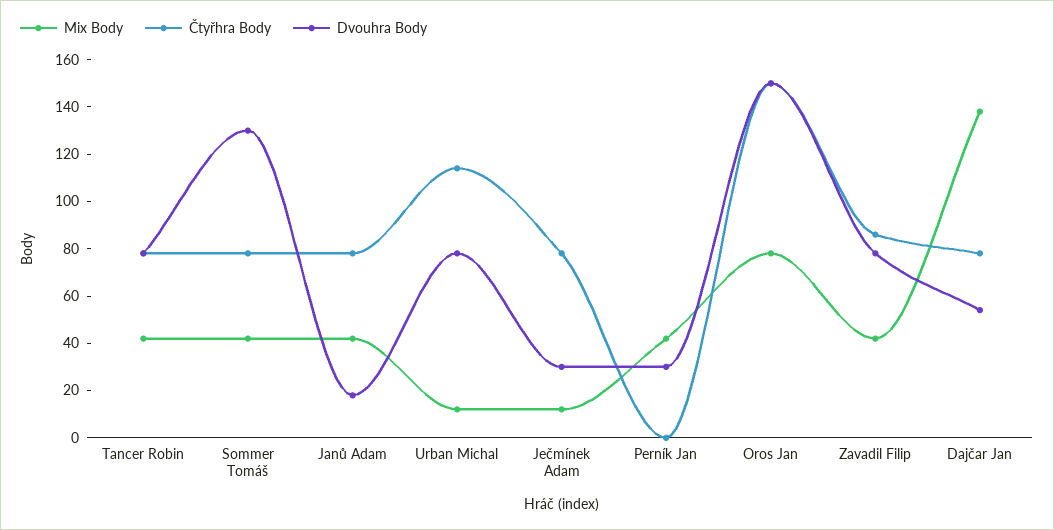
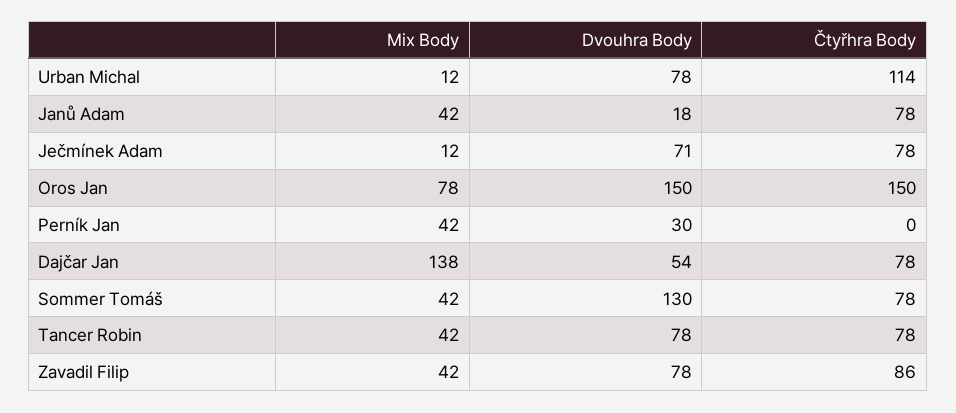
  {
    "Mix Body": {
      "Tancer Robin": 42,
      "Sommer Tomáš": 42,
      "Janů Adam": 42,
      "Urban Michal": 12,
      "Ječmínek Adam": 12,
      "Perník Jan": 42,
      "Oros Jan": 78,
      "Zavadil Filip": 42,
      "Dajčar Jan": 138
    },
    "Čtyřhra Body": {
      "Tancer Robin": 78,
      "Sommer Tomáš": 78,
      "Janů Adam": 78,
      "Urban Michal": 114,
      "Ječmínek Adam": 78,
      "Perník Jan": 0,
      "Oros Jan": 150,
      "Zavadil Filip": 86,
      "Dajčar Jan": 78
    },
    "Dvouhra Body": {
      "Tancer Robin": 78,
      "Sommer Tomáš": 130,
      "Janů Adam": 18,
      "Urban Michal": 78,
-     "Ječmínek Adam": 30,
+     "Ječmínek Adam": 71,
      "Perník Jan": 30,
      "Oros Jan": 150,
      "Zavadil Filip": 78,
      "Dajčar Jan": 54
    }
  }

